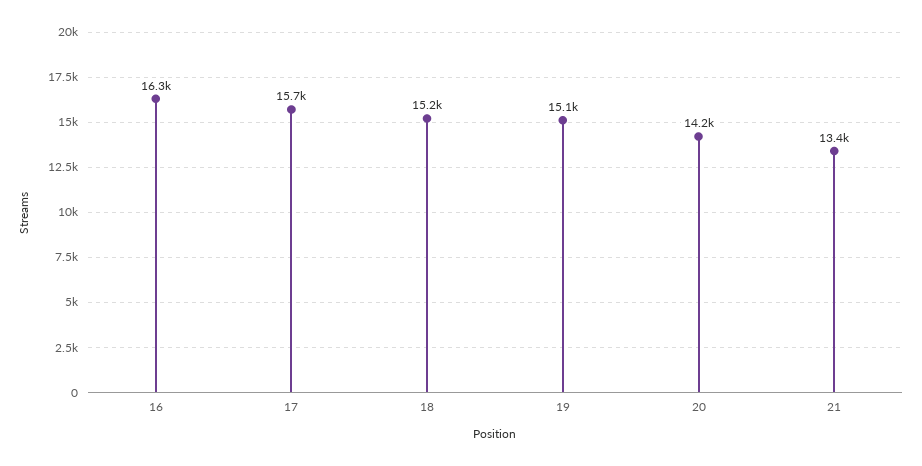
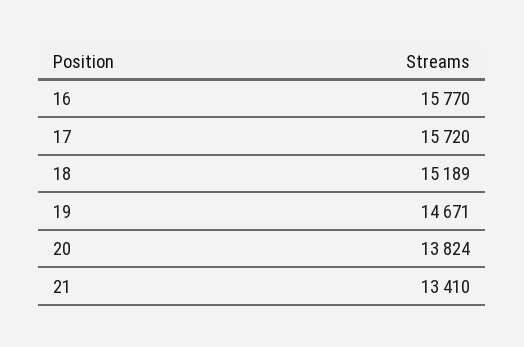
  {
-   "16": 16300,
+   "16": 15770,
    "17": 15720,
    "18": 15189,
-   "19": 15100,
+   "19": 14671,
-   "20": 14200,
+   "20": 13824,
    "21": 13410
  }

